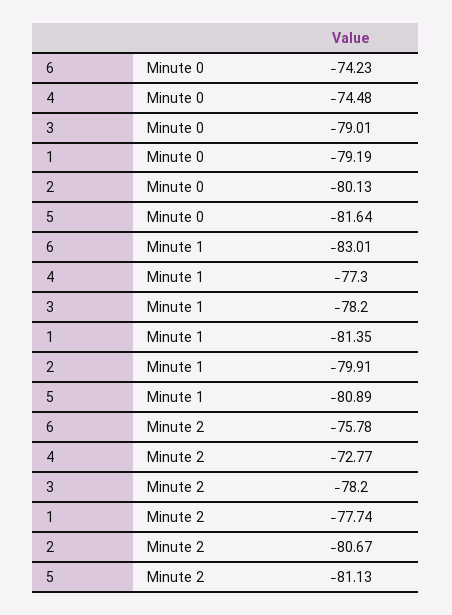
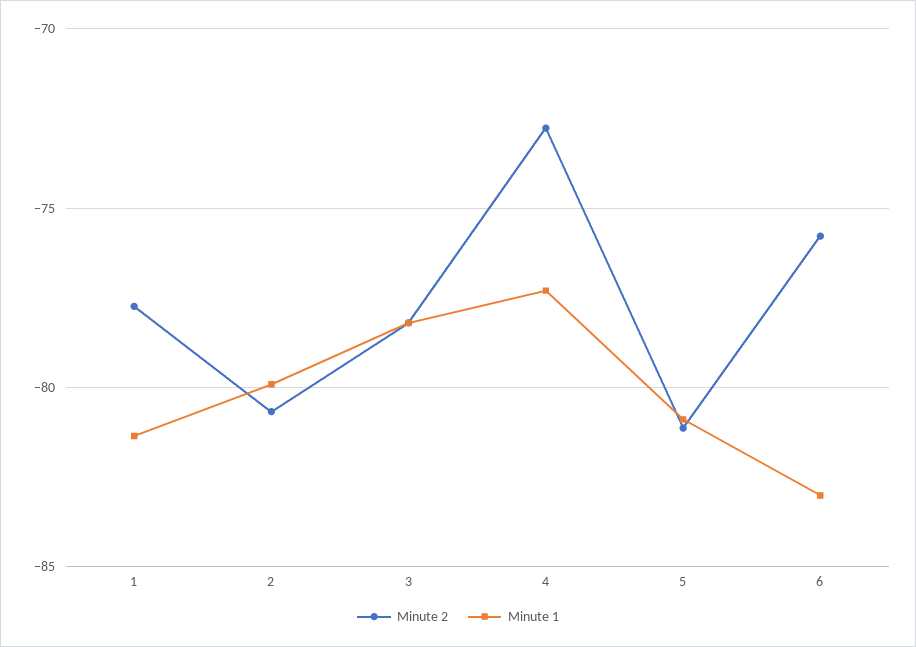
  {
-   "Minute 0": {
-     "6": -74.23,
-     "4": -74.48,
-     "3": -79.01,
-     "1": -79.19,
-     "2": -80.13,
-     "5": -81.64
-   },
    "Minute 1": {
      "6": -83.01,
      "4": -77.3,
      "3": -78.2,
      "1": -81.35,
      "2": -79.91,
      "5": -80.89
    },
    "Minute 2": {
      "6": -75.78,
      "4": -72.77,
      "3": -78.2,
      "1": -77.74,
      "2": -80.67,
      "5": -81.13
    }
  }

